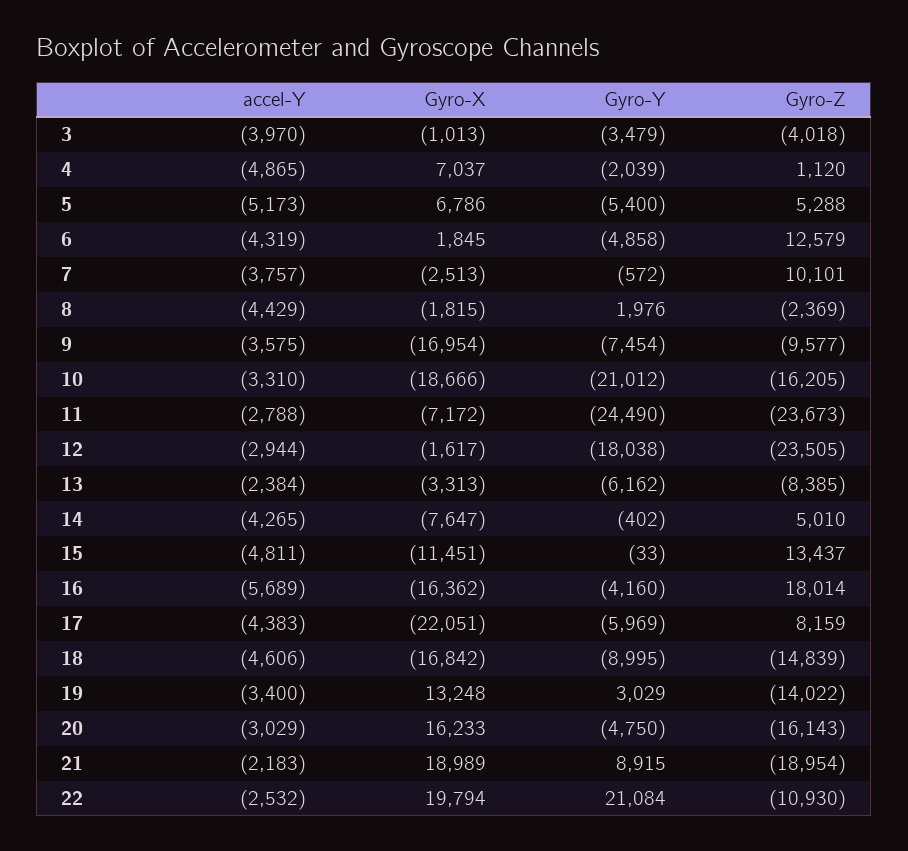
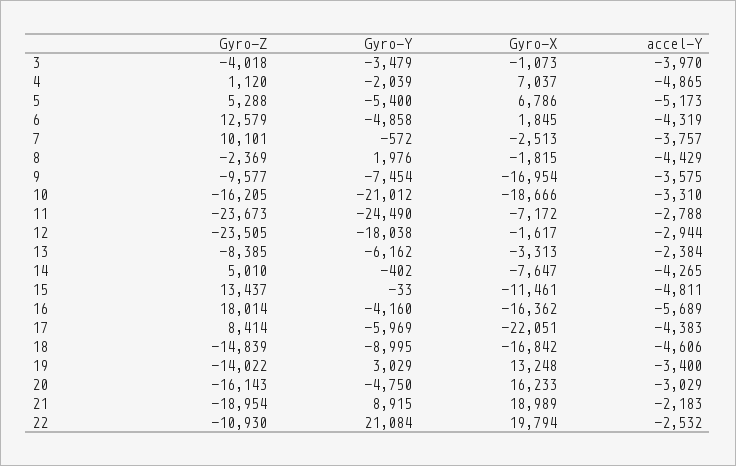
  {
    "accel-Y": {
      "3": -3970,
      "4": -4865,
      "5": -5173,
      "6": -4319,
      "7": -3757,
      "8": -4429,
      "9": -3575,
      "10": -3310,
      "11": -2788,
      "12": -2944,
      "13": -2384,
      "14": -4265,
      "15": -4811,
      "16": -5689,
      "17": -4383,
      "18": -4606,
      "19": -3400,
      "20": -3029,
      "21": -2183,
      "22": -2532
    },
    "Gyro-X": {
-     "3": -1013,
+     "3": -1073,
      "4": 7037,
      "5": 6786,
      "6": 1845,
      "7": -2513,
      "8": -1815,
      "9": -16954,
      "10": -18666,
      "11": -7172,
      "12": -1617,
      "13": -3313,
      "14": -7647,
-     "15": -11451,
+     "15": -11461,
      "16": -16362,
      "17": -22051,
      "18": -16842,
      "19": 13248,
      "20": 16233,
      "21": 18989,
      "22": 19794
    },
    "Gyro-Y": {
      "3": -3479,
      "4": -2039,
      "5": -5400,
      "6": -4858,
      "7": -572,
      "8": 1976,
      "9": -7454,
      "10": -21012,
      "11": -24490,
      "12": -18038,
      "13": -6162,
      "14": -402,
      "15": -33,
      "16": -4160,
      "17": -5969,
      "18": -8995,
      "19": 3029,
      "20": -4750,
      "21": 8915,
      "22": 21084
    },
    "Gyro-Z": {
      "3": -4018,
      "4": 1120,
      "5": 5288,
      "6": 12579,
      "7": 10101,
      "8": -2369,
      "9": -9577,
      "10": -16205,
      "11": -23673,
      "12": -23505,
      "13": -8385,
      "14": 5010,
      "15": 13437,
      "16": 18014,
-     "17": 8159,
+     "17": 8414,
      "18": -14839,
      "19": -14022,
      "20": -16143,
      "21": -18954,
      "22": -10930
    }
  }

